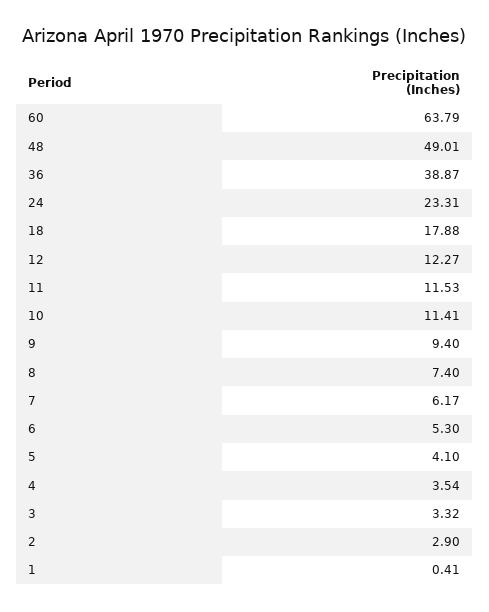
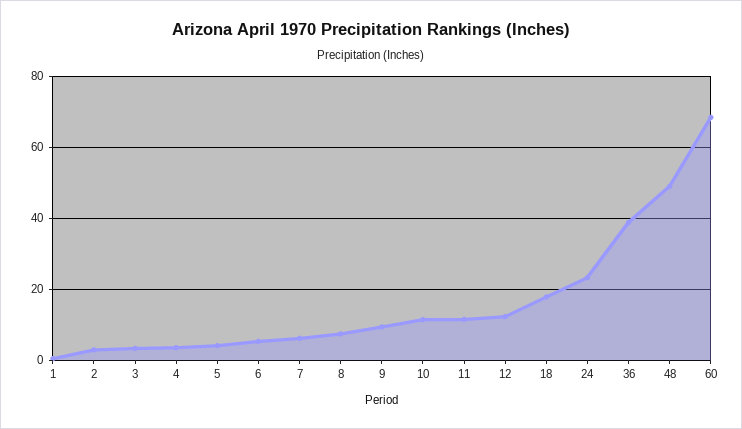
  {
-   "60": 63.79,
+   "60": 68,
    "48": 49.01,
    "36": 38.87,
    "24": 23.31,
    "18": 17.88,
    "12": 12.27,
    "11": 11.53,
    "10": 11.41,
    "9": 9.4,
    "8": 7.4,
    "7": 6.17,
    "6": 5.3,
    "5": 4.1,
    "4": 3.54,
    "3": 3.32,
    "2": 2.9,
    "1": 0.41
  }

